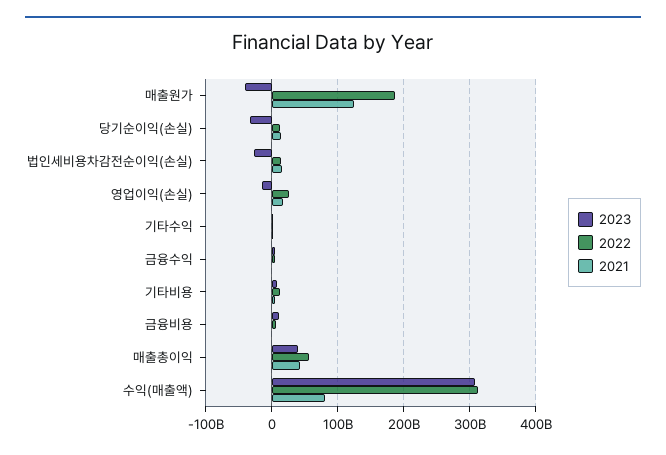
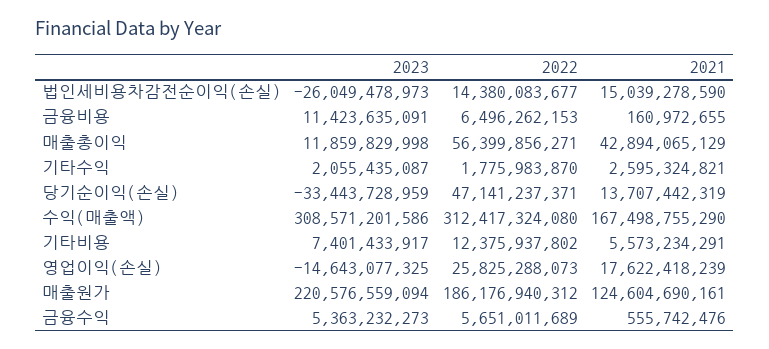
  {
    "2023": {
-     "매출원가": -40000000000,
+     "매출원가": 220576559094,
      "당기순이익(손실)": -33443728959,
      "법인세비용차감전순이익(손실)": -26049478973,
      "영업이익(손실)": -14643077325,
      "기타수익": 2055435087,
      "금융수익": 5363232273,
      "기타비용": 7401433917,
      "금융비용": 11423635091,
-     "매출총이익": 40000000000,
+     "매출총이익": 11859829998,
      "수익(매출액)": 308571201586
    },
    "2022": {
      "매출원가": 186176940312,
-     "당기순이익(손실)": 10000000000,
+     "당기순이익(손실)": 47141237371,
      "법인세비용차감전순이익(손실)": 14380083677,
      "영업이익(손실)": 25825288073,
      "기타수익": 1775983870,
      "금융수익": 5651011689,
      "기타비용": 12375937802,
      "금융비용": 6496262153,
      "매출총이익": 56399856271,
      "수익(매출액)": 312417324080
    },
    "2021": {
      "매출원가": 124604690161,
      "당기순이익(손실)": 13707442319,
      "법인세비용차감전순이익(손실)": 15039278590,
      "영업이익(손실)": 17622418239,
      "기타수익": 2595324821,
      "금융수익": 555742476,
      "기타비용": 5573234291,
      "금융비용": 160972655,
      "매출총이익": 42894065129,
-     "수익(매출액)": 80000000000
+     "수익(매출액)": 167498755290
    }
  }

